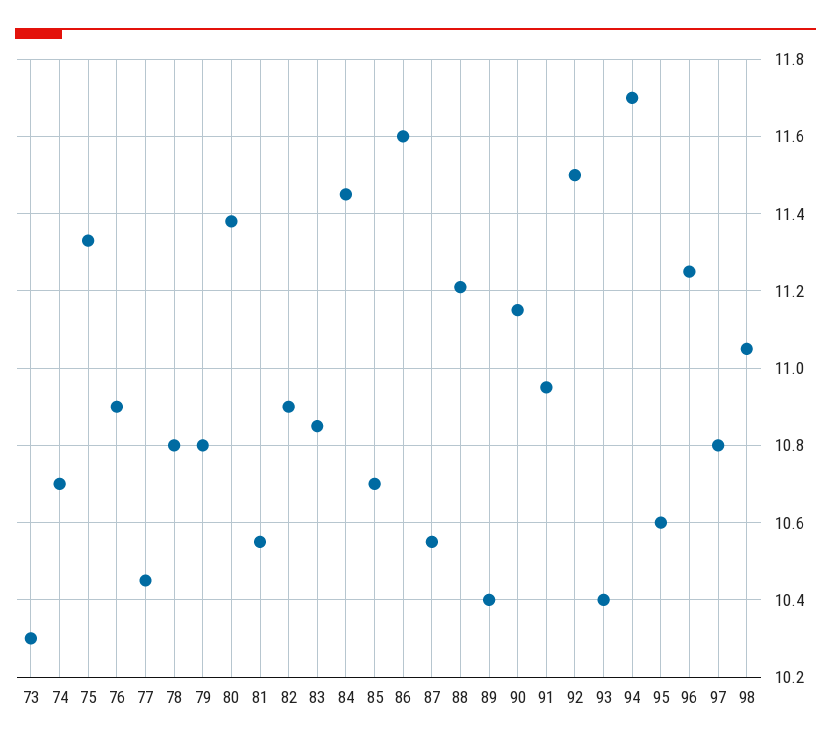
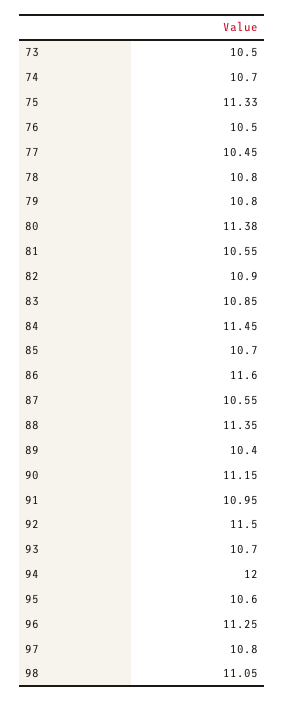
  {
-   "73": 10.3,
+   "73": 10.5,
    "74": 10.7,
    "75": 11.33,
-   "76": 10.9,
+   "76": 10.5,
    "77": 10.45,
    "78": 10.8,
    "79": 10.8,
    "80": 11.38,
    "81": 10.55,
    "82": 10.9,
    "83": 10.85,
    "84": 11.45,
    "85": 10.7,
    "86": 11.6,
    "87": 10.55,
-   "88": 11.2,
+   "88": 11.35,
    "89": 10.4,
    "90": 11.15,
    "91": 10.95,
    "92": 11.5,
-   "93": 10.4,
+   "93": 10.7,
-   "94": 11.7,
+   "94": 12,
    "95": 10.6,
    "96": 11.25,
    "97": 10.8,
    "98": 11.05
  }

